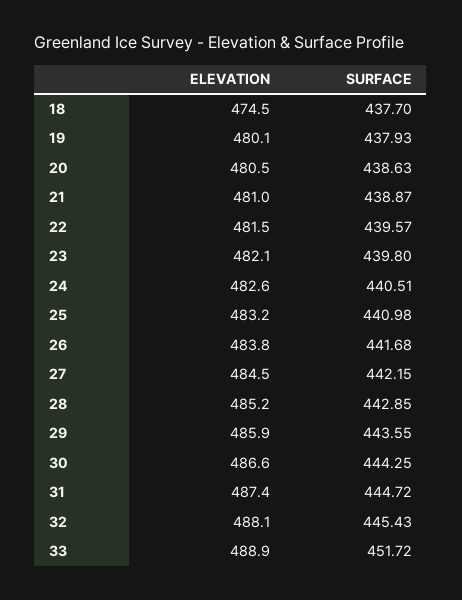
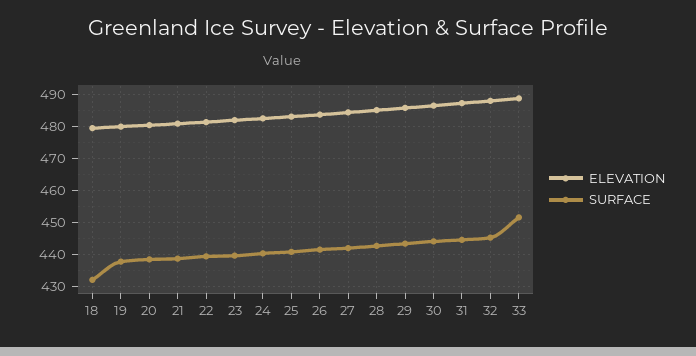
  {
    "ELEVATION": {
-     "18": 474.5,
+     "18": 480,
      "19": 480.1,
      "20": 480.5,
      "21": 481,
      "22": 481.5,
      "23": 482.1,
      "24": 482.6,
      "25": 483.2,
      "26": 483.8,
      "27": 484.5,
      "28": 485.2,
      "29": 485.9,
      "30": 486.6,
      "31": 487.4,
      "32": 488.1,
      "33": 488.9
    },
    "SURFACE": {
-     "18": 437.7,
+     "18": 432,
      "19": 437.93,
      "20": 438.63,
      "21": 438.87,
      "22": 439.57,
      "23": 439.8,
      "24": 440.51,
      "25": 440.98,
      "26": 441.68,
      "27": 442.15,
      "28": 442.85,
      "29": 443.55,
      "30": 444.25,
      "31": 444.72,
      "32": 445.43,
      "33": 451.72
    }
  }

